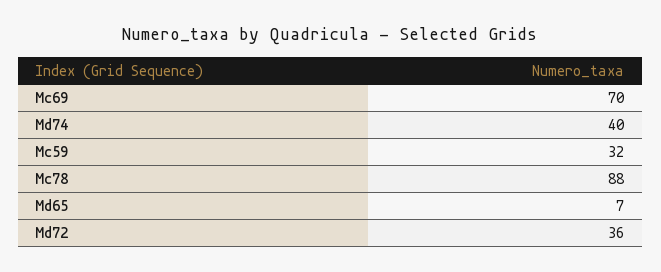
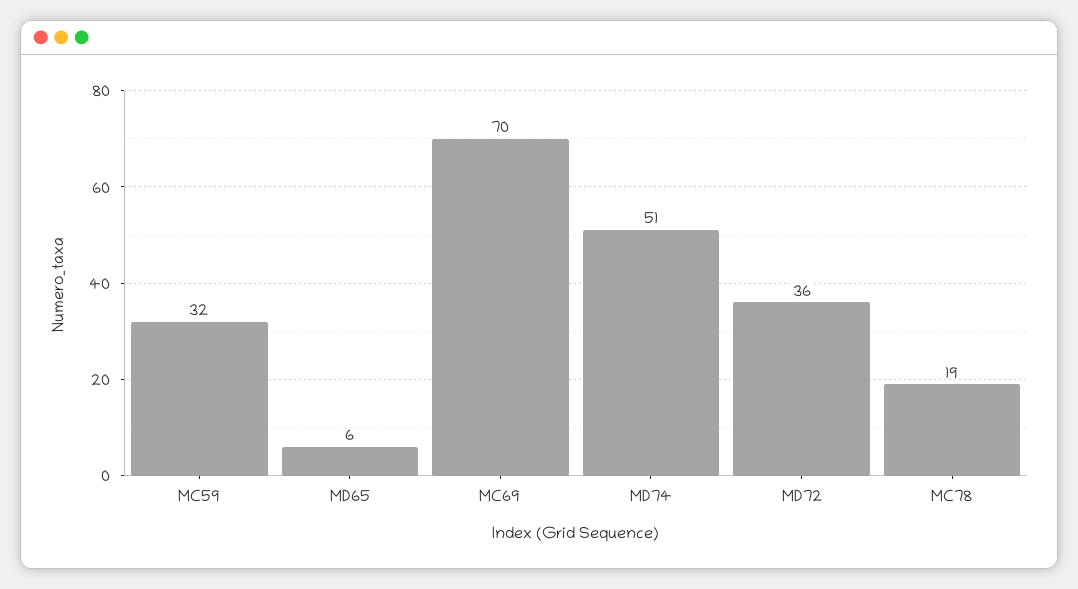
  {
    "Mc69": 70,
-   "Md74": 40,
+   "Md74": 51,
    "Mc59": 32,
-   "Mc78": 88,
+   "Mc78": 19,
-   "Md65": 7,
+   "Md65": 6,
    "Md72": 36
  }

